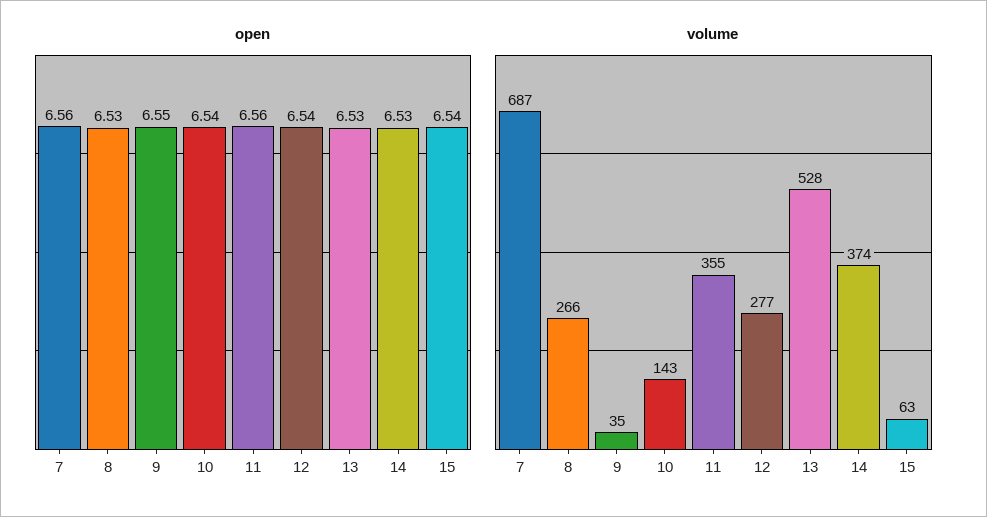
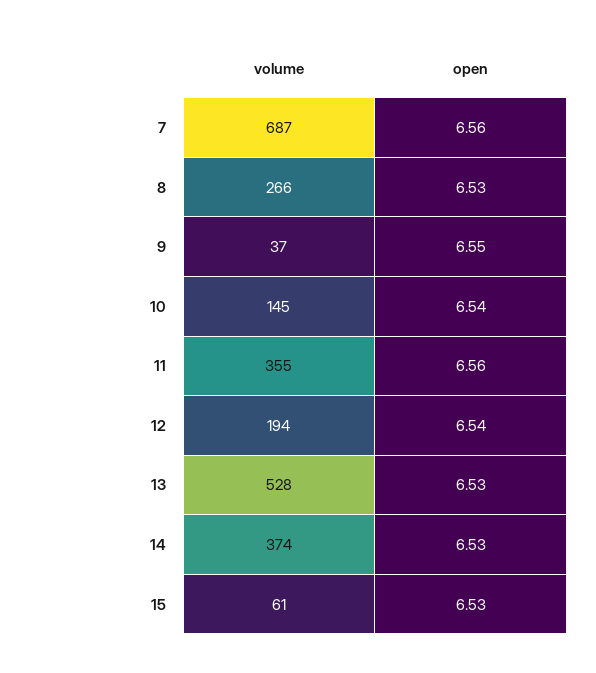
  {
    "open": {
      "7": 6.56,
      "8": 6.53,
      "9": 6.55,
      "10": 6.54,
      "11": 6.56,
      "12": 6.54,
      "13": 6.53,
      "14": 6.53,
-     "15": 6.54
+     "15": 6.53
    },
    "volume": {
      "7": 687,
      "8": 266,
-     "9": 35,
+     "9": 37,
-     "10": 143,
+     "10": 145,
      "11": 355,
-     "12": 277,
+     "12": 194,
      "13": 528,
      "14": 374,
-     "15": 63
+     "15": 61
    }
  }

